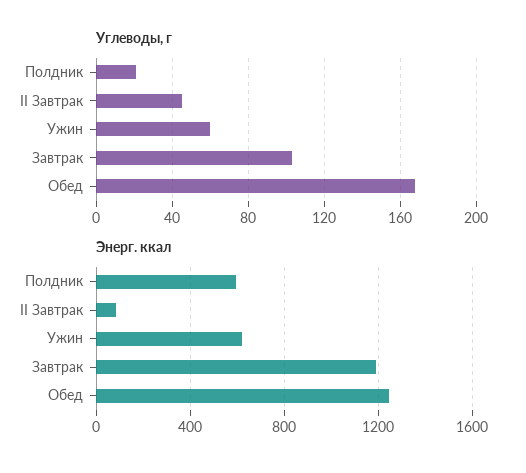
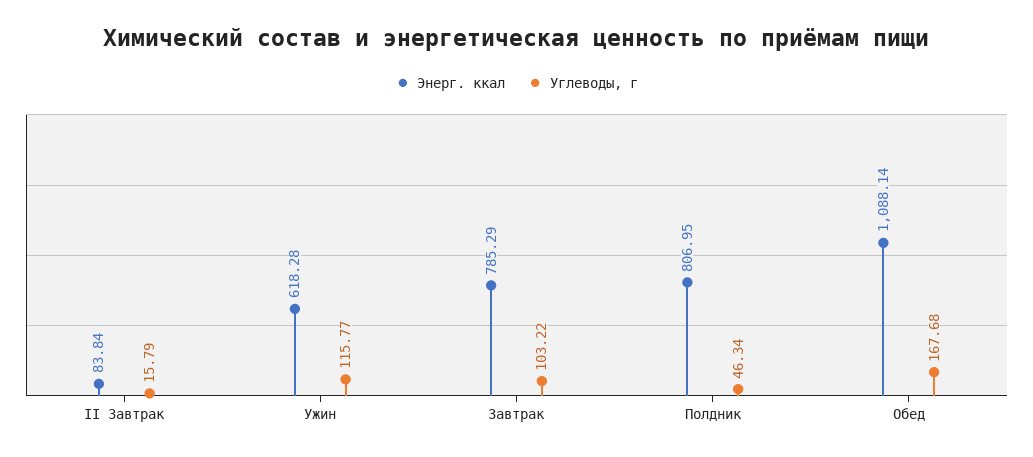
  {
    "Углеводы, г": {
-     "Полдник": 20,
+     "Полдник": 46.34,
-     "II Завтрак": 45,
+     "II Завтрак": 15.79,
-     "Ужин": 60,
+     "Ужин": 115.77,
      "Завтрак": 103.22,
      "Обед": 167.68
    },
    "Энерг. ккал": {
-     "Полдник": 600,
+     "Полдник": 806.95,
      "II Завтрак": 83.84,
      "Ужин": 618.28,
-     "Завтрак": 1200,
+     "Завтрак": 785.29,
-     "Обед": 1250
+     "Обед": 1088.14
    }
  }

